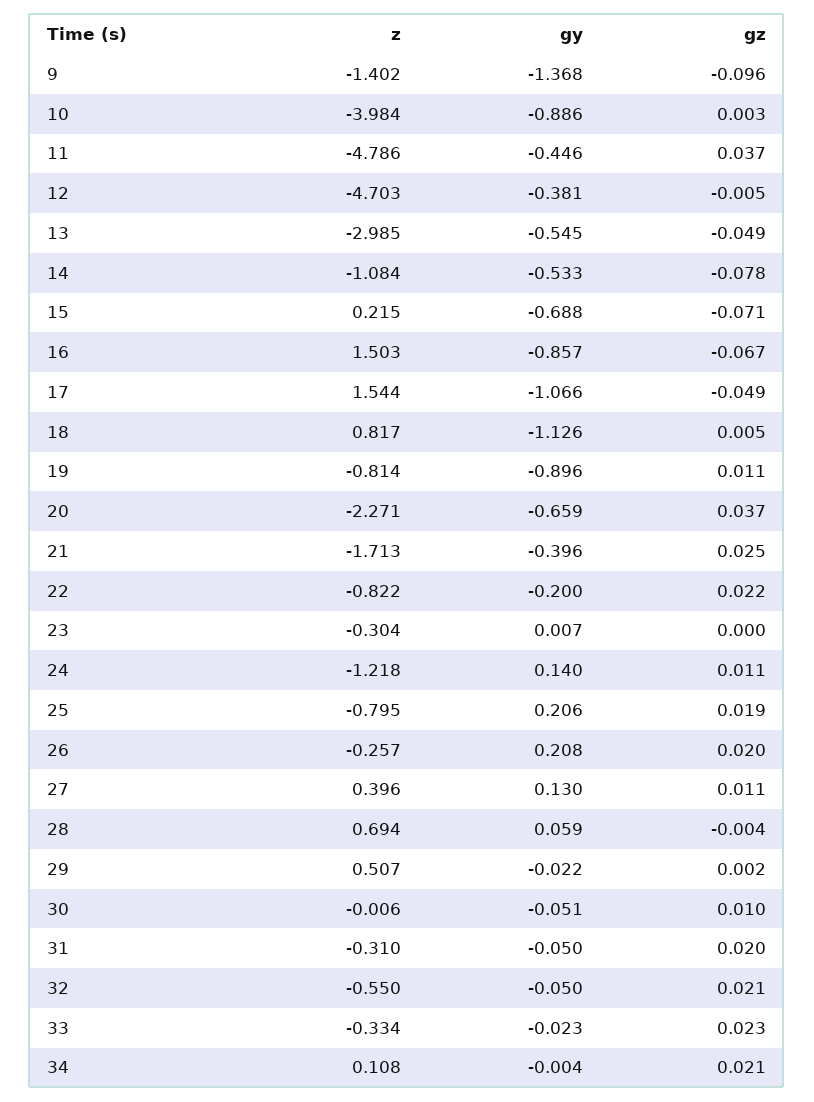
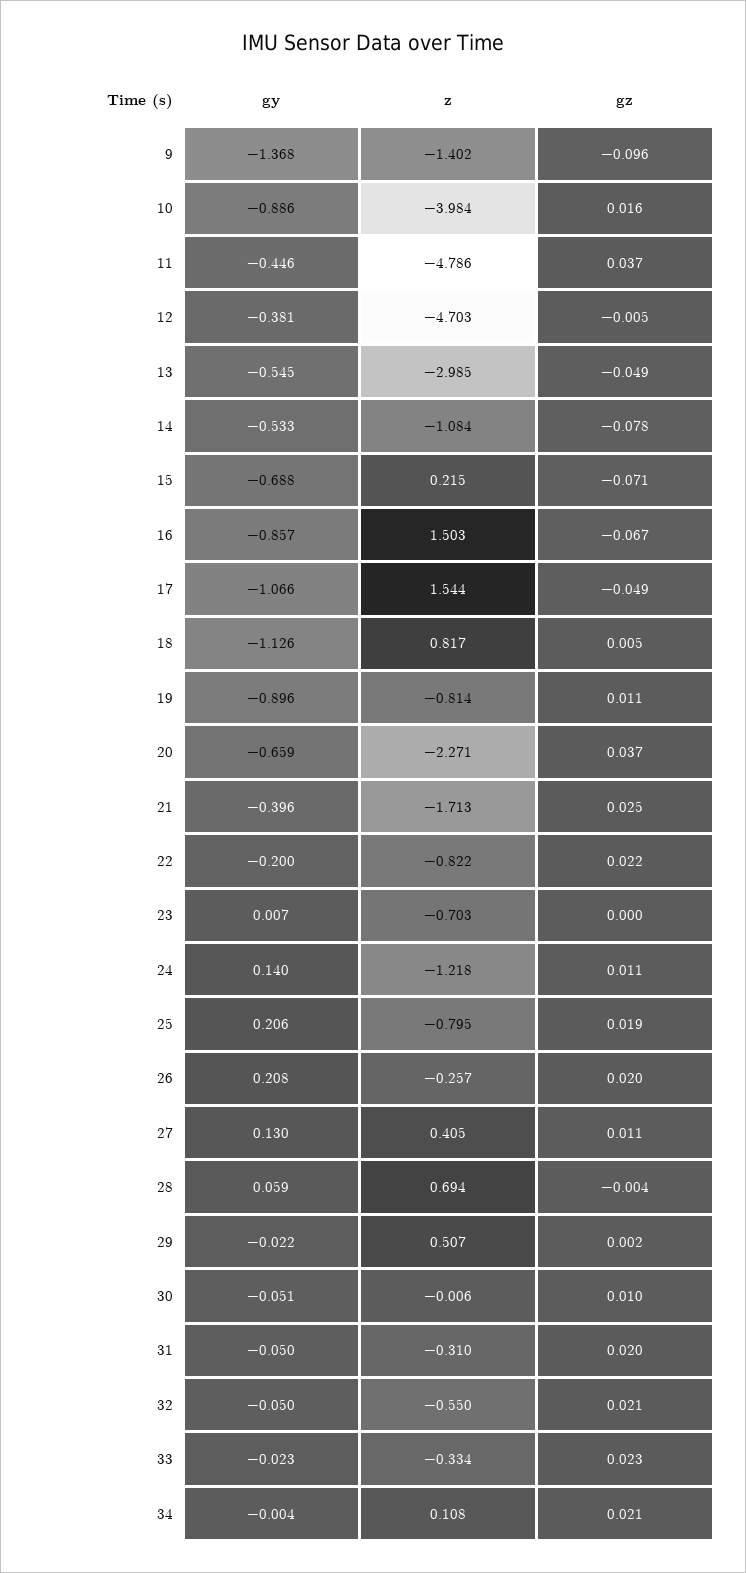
  {
    "z": {
      "9": -1.402,
      "10": -3.984,
      "11": -4.786,
      "12": -4.703,
      "13": -2.985,
      "14": -1.084,
      "15": 0.215,
      "16": 1.503,
      "17": 1.544,
      "18": 0.817,
      "19": -0.814,
      "20": -2.271,
      "21": -1.713,
      "22": -0.822,
-     "23": -0.304,
+     "23": -0.703,
      "24": -1.218,
      "25": -0.795,
      "26": -0.257,
-     "27": 0.396,
+     "27": 0.405,
      "28": 0.694,
      "29": 0.507,
      "30": -0.006,
      "31": -0.31,
      "32": -0.55,
      "33": -0.334,
      "34": 0.108
    },
    "gy": {
      "9": -1.368,
      "10": -0.886,
      "11": -0.446,
      "12": -0.381,
      "13": -0.545,
      "14": -0.533,
      "15": -0.688,
      "16": -0.857,
      "17": -1.066,
      "18": -1.126,
      "19": -0.896,
      "20": -0.659,
      "21": -0.396,
      "22": -0.2,
      "23": 0.007,
      "24": 0.14,
      "25": 0.206,
      "26": 0.208,
      "27": 0.13,
      "28": 0.059,
      "29": -0.022,
      "30": -0.051,
      "31": -0.05,
      "32": -0.05,
      "33": -0.023,
      "34": -0.004
    },
    "gz": {
      "9": -0.096,
-     "10": 0.003,
+     "10": 0.016,
      "11": 0.037,
      "12": -0.005,
      "13": -0.049,
      "14": -0.078,
      "15": -0.071,
      "16": -0.067,
      "17": -0.049,
      "18": 0.005,
      "19": 0.011,
      "20": 0.037,
      "21": 0.025,
      "22": 0.022,
      "23": 0,
      "24": 0.011,
      "25": 0.019,
      "26": 0.02,
      "27": 0.011,
      "28": -0.004,
      "29": 0.002,
      "30": 0.01,
      "31": 0.02,
      "32": 0.021,
      "33": 0.023,
      "34": 0.021
    }
  }

